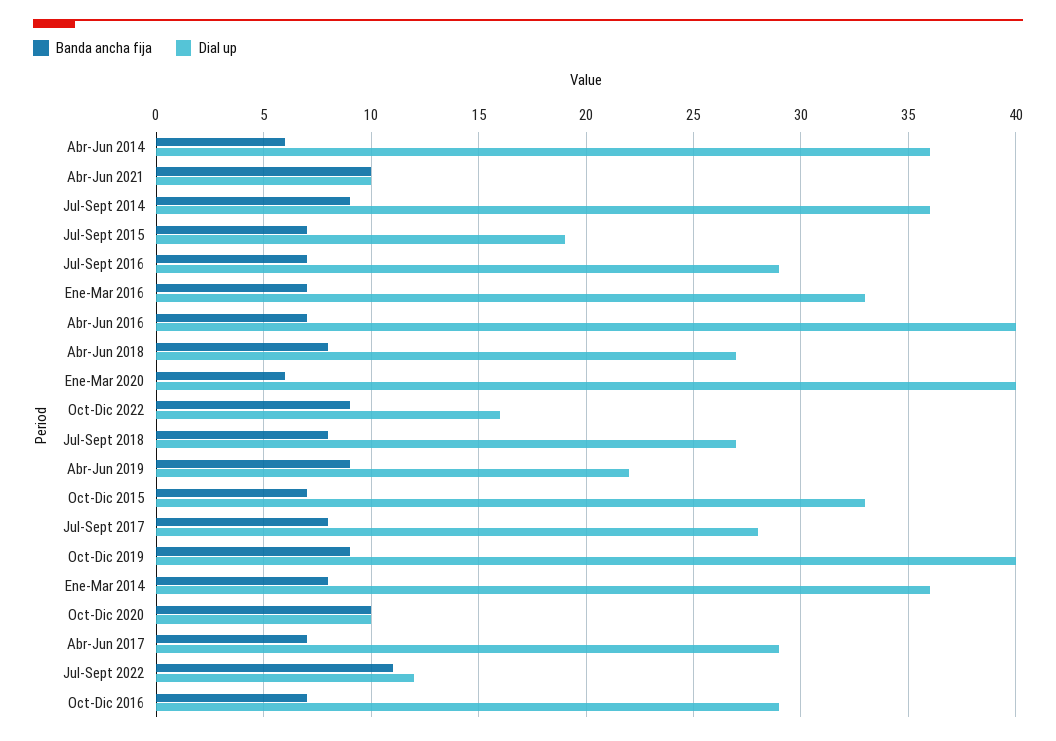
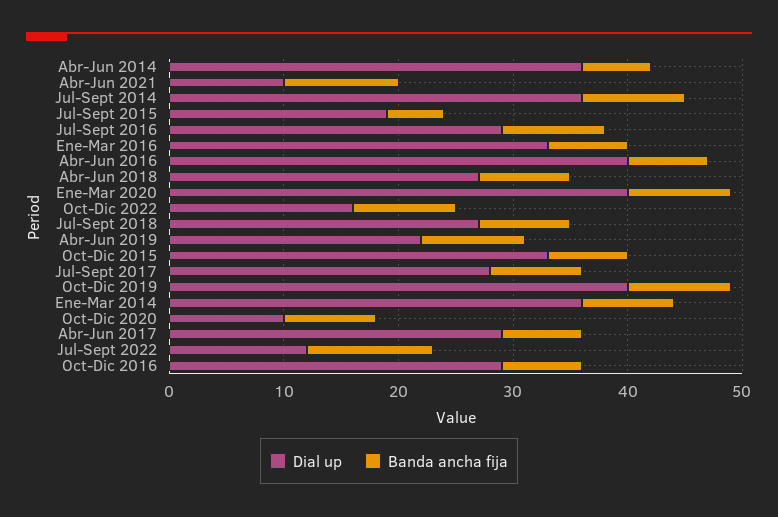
  {
    "Banda ancha fija": {
      "Abr-Jun 2014": 6,
      "Abr-Jun 2021": 10,
      "Jul-Sept 2014": 9,
-     "Jul-Sept 2015": 7,
+     "Jul-Sept 2015": 5,
-     "Jul-Sept 2016": 7,
+     "Jul-Sept 2016": 9,
      "Ene-Mar 2016": 7,
      "Abr-Jun 2016": 7,
      "Abr-Jun 2018": 8,
-     "Ene-Mar 2020": 6,
+     "Ene-Mar 2020": 9,
      "Oct-Dic 2022": 9,
      "Jul-Sept 2018": 8,
      "Abr-Jun 2019": 9,
      "Oct-Dic 2015": 7,
      "Jul-Sept 2017": 8,
      "Oct-Dic 2019": 9,
      "Ene-Mar 2014": 8,
-     "Oct-Dic 2020": 10,
+     "Oct-Dic 2020": 8,
      "Abr-Jun 2017": 7,
      "Jul-Sept 2022": 11,
      "Oct-Dic 2016": 7
    },
    "Dial up": {
      "Abr-Jun 2014": 36,
      "Abr-Jun 2021": 10,
      "Jul-Sept 2014": 36,
      "Jul-Sept 2015": 19,
      "Jul-Sept 2016": 29,
      "Ene-Mar 2016": 33,
      "Abr-Jun 2016": 40,
      "Abr-Jun 2018": 27,
      "Ene-Mar 2020": 40,
      "Oct-Dic 2022": 16,
      "Jul-Sept 2018": 27,
      "Abr-Jun 2019": 22,
      "Oct-Dic 2015": 33,
      "Jul-Sept 2017": 28,
      "Oct-Dic 2019": 40,
      "Ene-Mar 2014": 36,
      "Oct-Dic 2020": 10,
      "Abr-Jun 2017": 29,
      "Jul-Sept 2022": 12,
      "Oct-Dic 2016": 29
    }
  }

